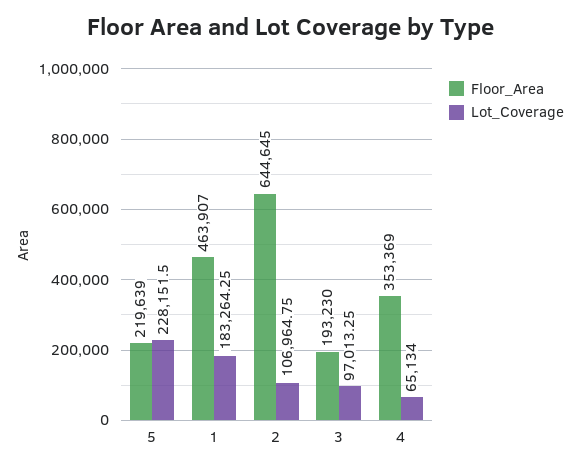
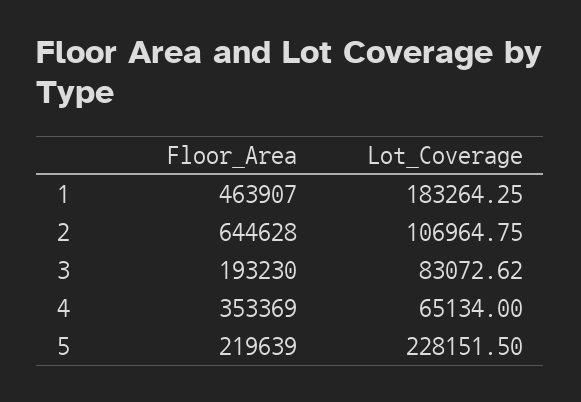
  {
    "Floor_Area": {
      "5": 219639,
      "1": 463907,
-     "2": 644645,
+     "2": 644628,
      "3": 193230,
      "4": 353369
    },
    "Lot_Coverage": {
      "5": 228151.5,
      "1": 183264.25,
      "2": 106964.75,
-     "3": 97013.25,
+     "3": 83072.62,
      "4": 65134
    }
  }

